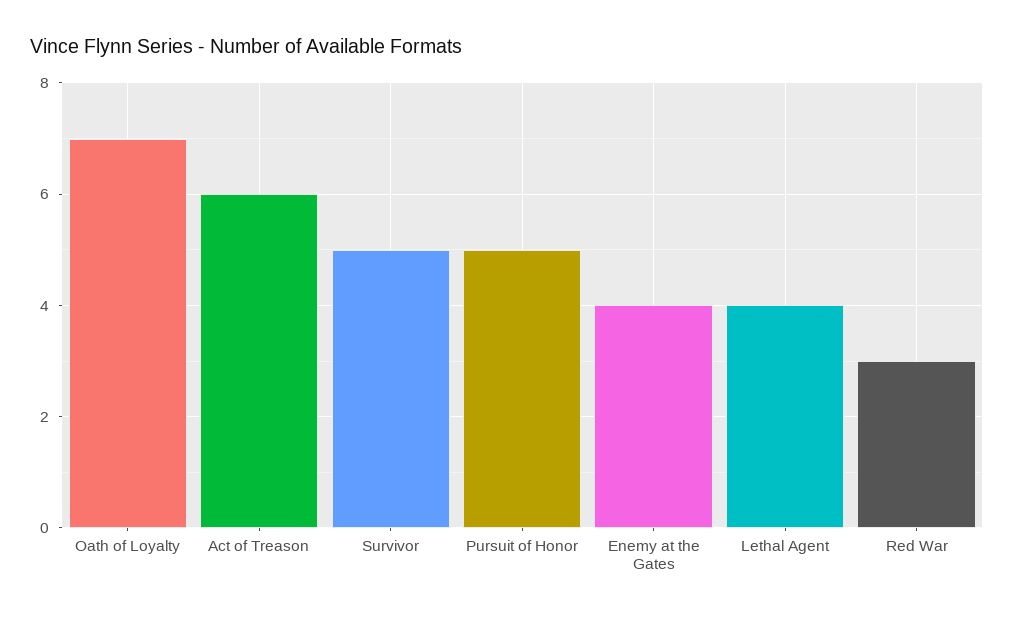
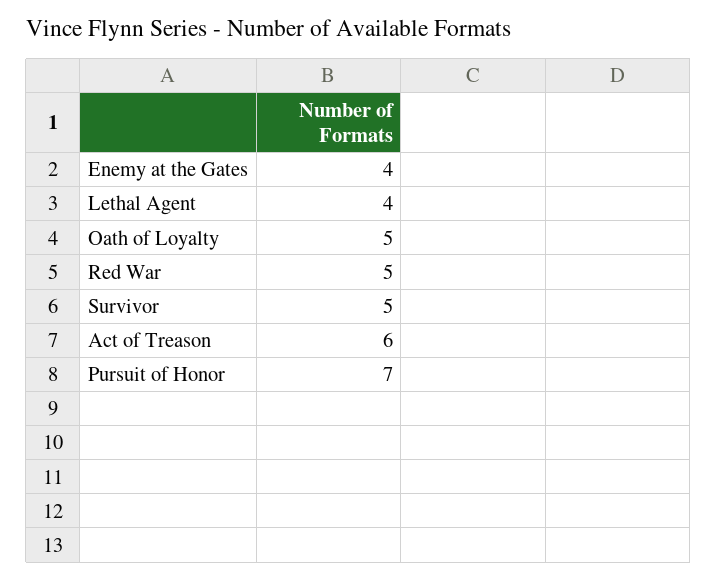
  {
-   "Oath of Loyalty": 7,
+   "Oath of Loyalty": 5,
    "Act of Treason": 6,
    "Survivor": 5,
-   "Pursuit of Honor": 5,
+   "Pursuit of Honor": 7,
    "Enemy at the Gates": 4,
    "Lethal Agent": 4,
-   "Red War": 3
+   "Red War": 5
  }

